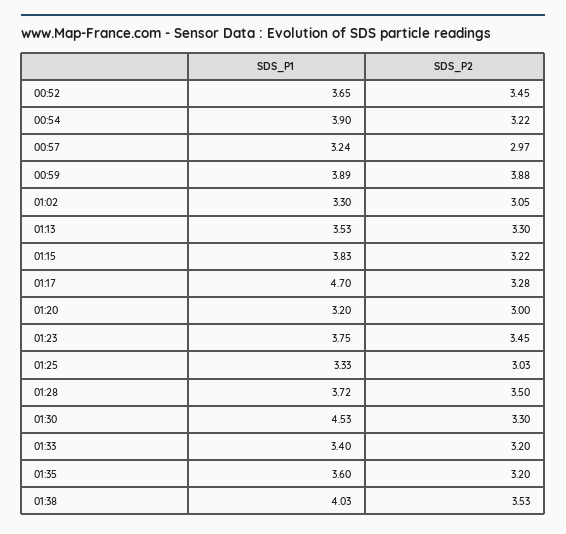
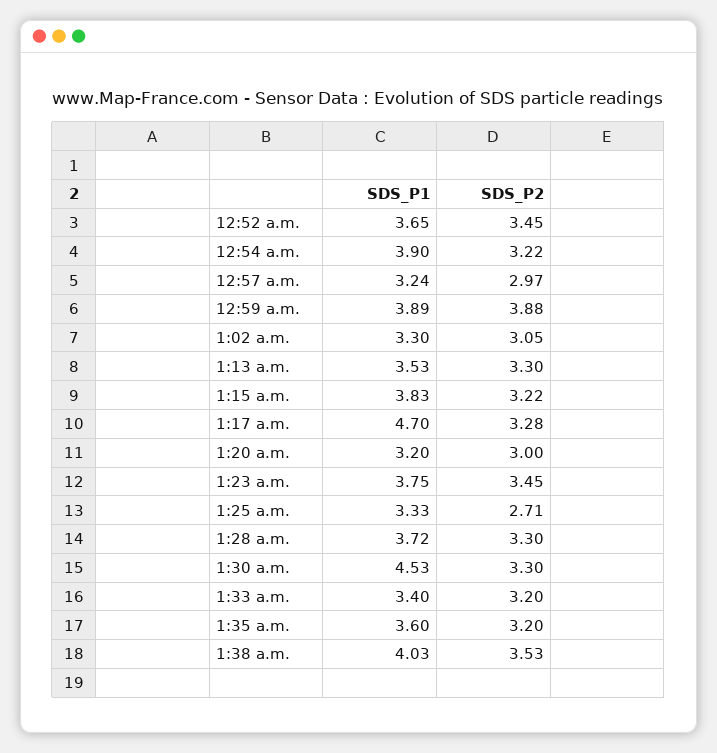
  {
    "SDS_P1": {
      "00:52": 3.65,
      "00:54": 3.9,
      "00:57": 3.24,
      "00:59": 3.89,
      "01:02": 3.3,
      "01:13": 3.53,
      "01:15": 3.83,
      "01:17": 4.7,
      "01:20": 3.2,
      "01:23": 3.75,
      "01:25": 3.33,
      "01:28": 3.72,
      "01:30": 4.53,
      "01:33": 3.4,
      "01:35": 3.6,
      "01:38": 4.03
    },
    "SDS_P2": {
      "00:52": 3.45,
      "00:54": 3.22,
      "00:57": 2.97,
      "00:59": 3.88,
      "01:02": 3.05,
      "01:13": 3.3,
      "01:15": 3.22,
      "01:17": 3.28,
      "01:20": 3,
      "01:23": 3.45,
-     "01:25": 3.03,
+     "01:25": 2.71,
-     "01:28": 3.5,
+     "01:28": 3.3,
      "01:30": 3.3,
      "01:33": 3.2,
      "01:35": 3.2,
      "01:38": 3.53
    }
  }

